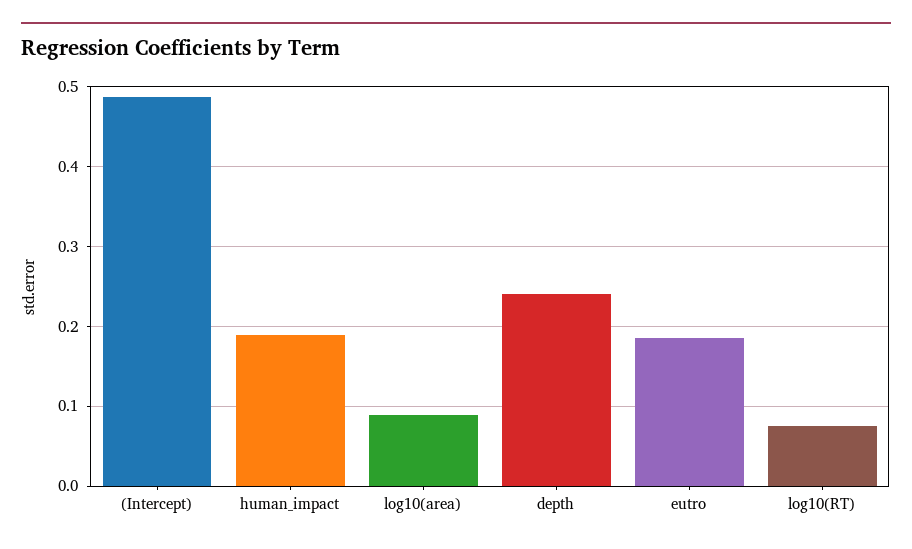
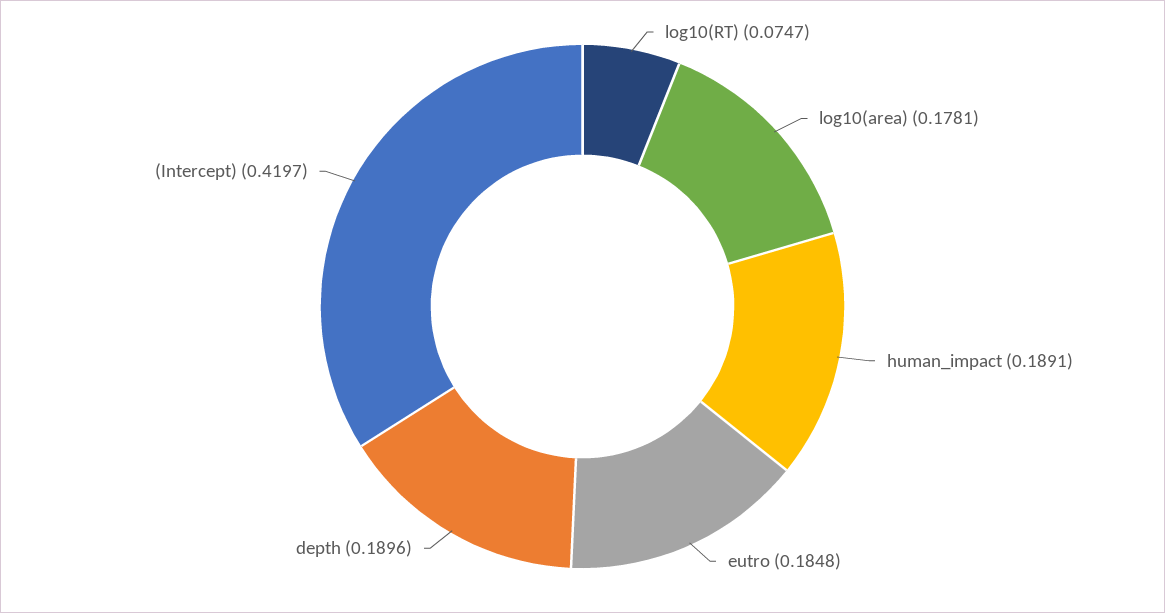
  {
-   "(Intercept)": 0.49,
+   "(Intercept)": 0.4197,
    "human_impact": 0.1891,
-   "log10(area)": 0.09,
+   "log10(area)": 0.1781,
-   "depth": 0.24,
+   "depth": 0.1896,
    "eutro": 0.1848,
    "log10(RT)": 0.0747
  }

